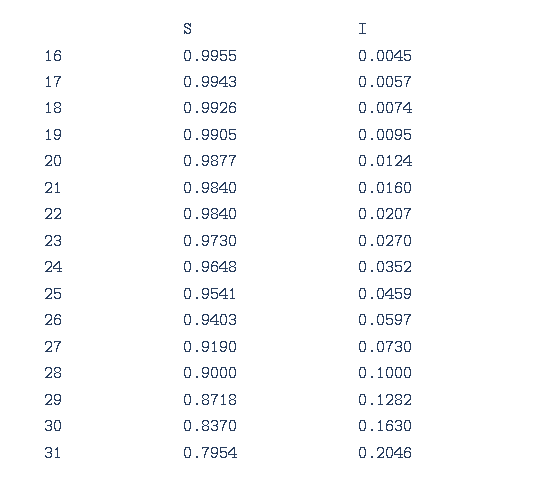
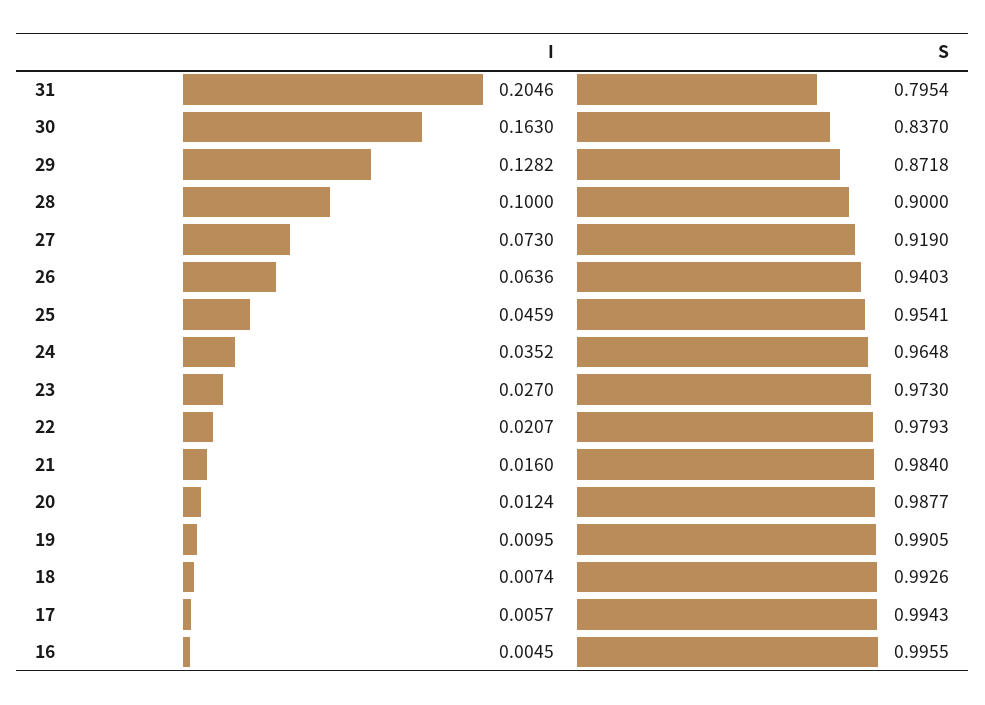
  {
    "S": {
      "16": 0.9955,
      "17": 0.9943,
      "18": 0.9926,
      "19": 0.9905,
      "20": 0.9877,
      "21": 0.984,
-     "22": 0.984,
+     "22": 0.9793,
      "23": 0.973,
      "24": 0.9648,
      "25": 0.9541,
      "26": 0.9403,
      "27": 0.919,
      "28": 0.9,
      "29": 0.8718,
      "30": 0.837,
      "31": 0.7954
    },
    "I": {
      "16": 0.0045,
      "17": 0.0057,
      "18": 0.0074,
      "19": 0.0095,
      "20": 0.0124,
      "21": 0.016,
      "22": 0.0207,
      "23": 0.027,
      "24": 0.0352,
      "25": 0.0459,
-     "26": 0.0597,
+     "26": 0.0636,
      "27": 0.073,
      "28": 0.1,
      "29": 0.1282,
      "30": 0.163,
      "31": 0.2046
    }
  }

